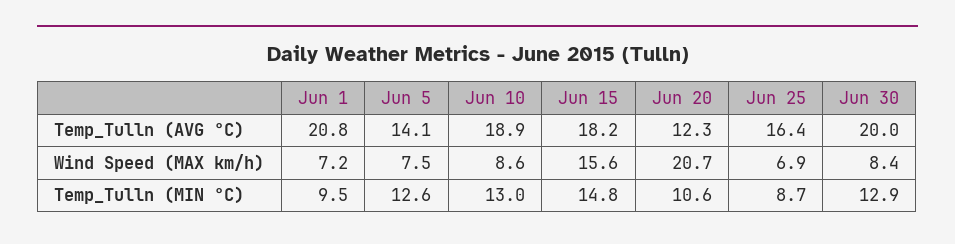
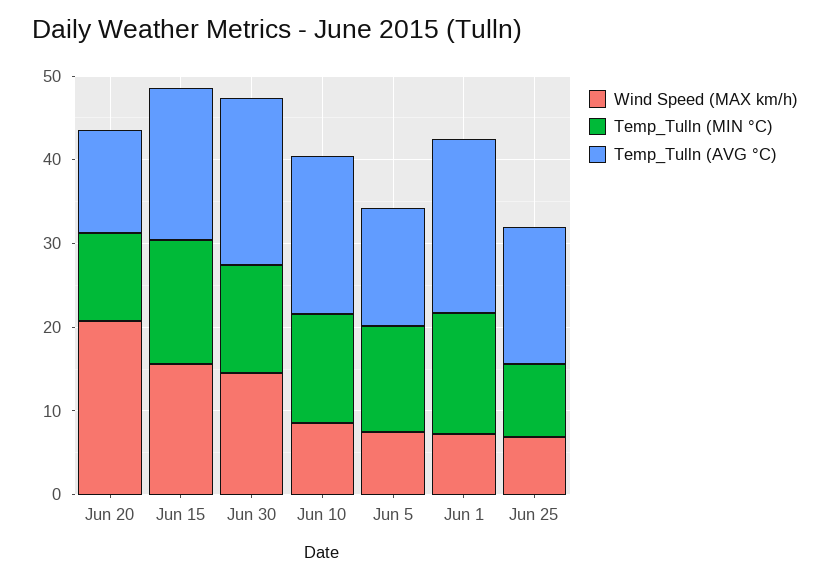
  {
    "Temp_Tulln (AVG °C)": {
      "Jun 1": 20.8,
      "Jun 5": 14.1,
      "Jun 10": 18.9,
      "Jun 15": 18.2,
      "Jun 20": 12.3,
      "Jun 25": 16.4,
      "Jun 30": 20
    },
    "Wind Speed (MAX km/h)": {
      "Jun 1": 7.2,
      "Jun 5": 7.5,
      "Jun 10": 8.6,
      "Jun 15": 15.6,
      "Jun 20": 20.7,
      "Jun 25": 6.9,
-     "Jun 30": 8.4
+     "Jun 30": 14
    },
    "Temp_Tulln (MIN °C)": {
-     "Jun 1": 9.5,
+     "Jun 1": 14,
      "Jun 5": 12.6,
      "Jun 10": 13,
      "Jun 15": 14.8,
      "Jun 20": 10.6,
      "Jun 25": 8.7,
      "Jun 30": 12.9
    }
  }

